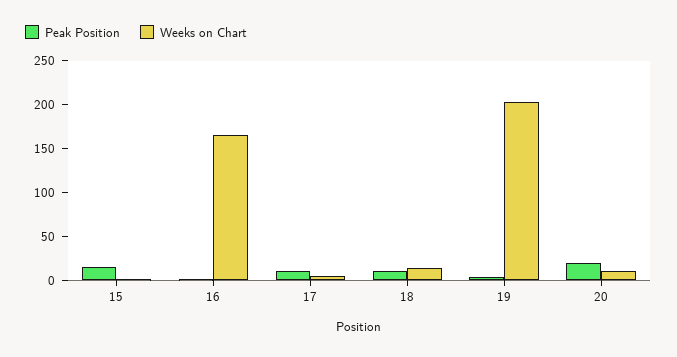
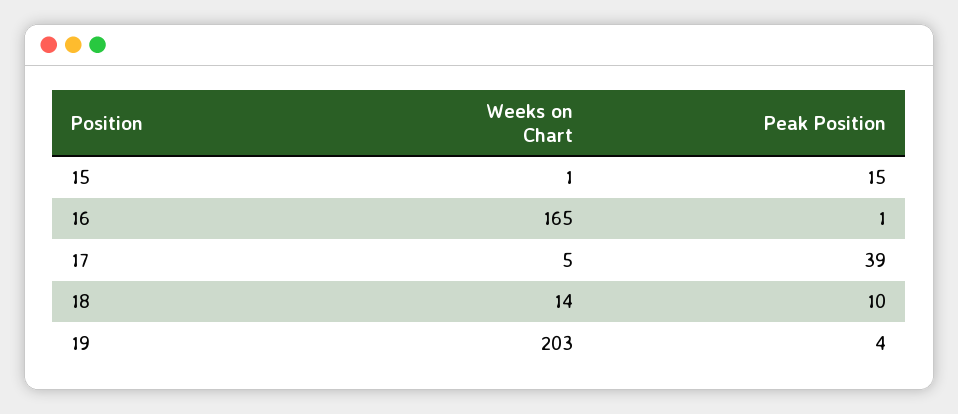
  {
    "Peak Position": {
      "15": 15,
      "16": 1,
-     "17": 10,
+     "17": 39,
      "18": 10,
-     "19": 4,
+     "19": 4
-     "20": 20
    },
    "Weeks on Chart": {
      "15": 1,
      "16": 165,
      "17": 5,
      "18": 14,
-     "19": 203,
+     "19": 203
-     "20": 10
    }
  }

